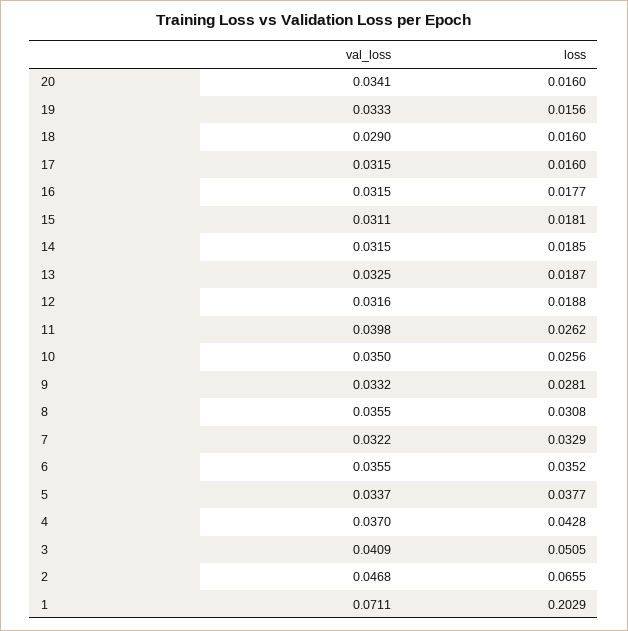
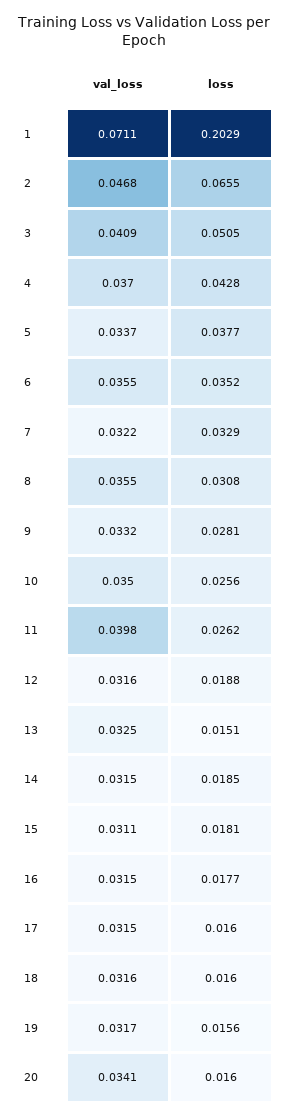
  {
    "val_loss": {
      "20": 0.0341,
-     "19": 0.0333,
+     "19": 0.0317,
-     "18": 0.029,
+     "18": 0.0316,
      "17": 0.0315,
      "16": 0.0315,
      "15": 0.0311,
      "14": 0.0315,
      "13": 0.0325,
      "12": 0.0316,
      "11": 0.0398,
      "10": 0.035,
      "9": 0.0332,
      "8": 0.0355,
      "7": 0.0322,
      "6": 0.0355,
      "5": 0.0337,
      "4": 0.037,
      "3": 0.0409,
      "2": 0.0468,
      "1": 0.0711
    },
    "loss": {
      "20": 0.016,
      "19": 0.0156,
      "18": 0.016,
      "17": 0.016,
      "16": 0.0177,
      "15": 0.0181,
      "14": 0.0185,
-     "13": 0.0187,
+     "13": 0.0151,
      "12": 0.0188,
      "11": 0.0262,
      "10": 0.0256,
      "9": 0.0281,
      "8": 0.0308,
      "7": 0.0329,
      "6": 0.0352,
      "5": 0.0377,
      "4": 0.0428,
      "3": 0.0505,
      "2": 0.0655,
      "1": 0.2029
    }
  }

